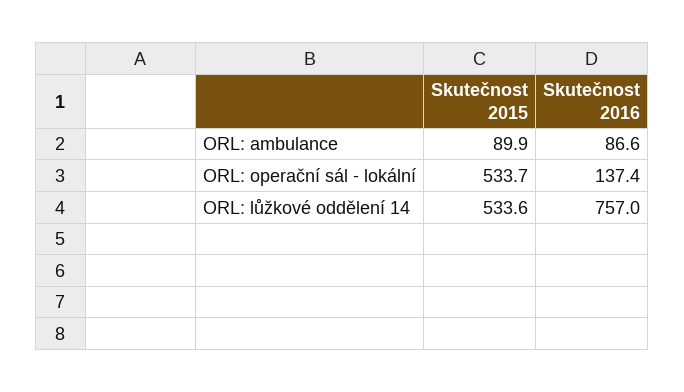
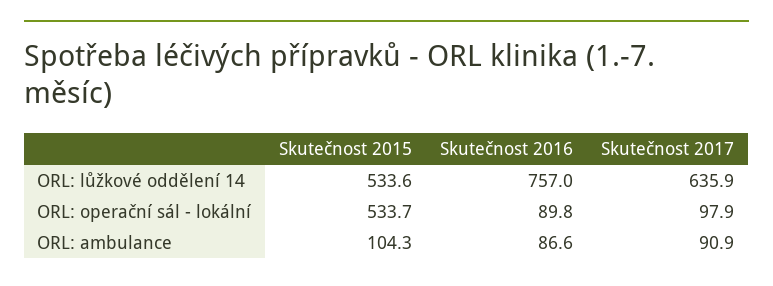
  {
    "Skutečnost 2015": {
-     "ORL: ambulance": 89.9,
+     "ORL: ambulance": 104.3,
      "ORL: operační sál - lokální": 533.7,
      "ORL: lůžkové oddělení 14": 533.6
    },
    "Skutečnost 2016": {
      "ORL: ambulance": 86.6,
-     "ORL: operační sál - lokální": 137.4,
+     "ORL: operační sál - lokální": 89.8,
      "ORL: lůžkové oddělení 14": 757
-   }
+   },
+   "Skutečnost 2017": {
+     "ORL: lůžkové oddělení 14": 635.9,
+     "ORL: operační sál - lokální": 97.9,
+     "ORL: ambulance": 90.9
+   }
  }

